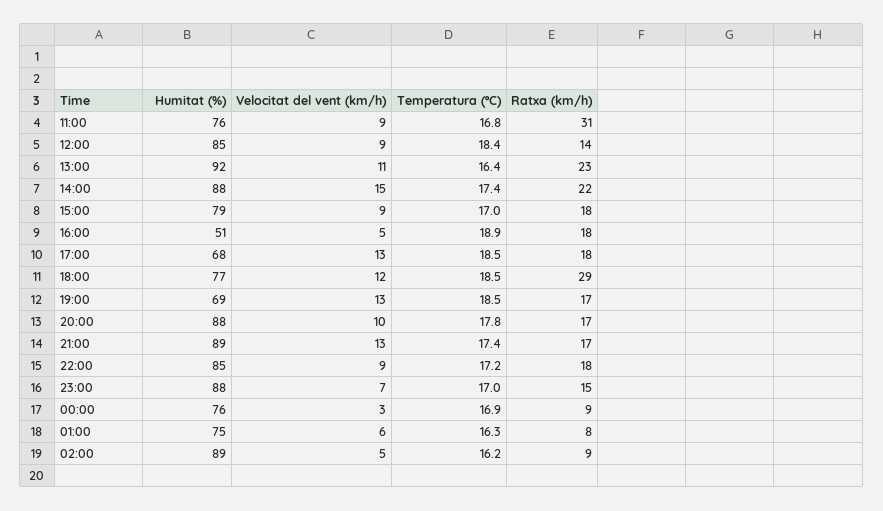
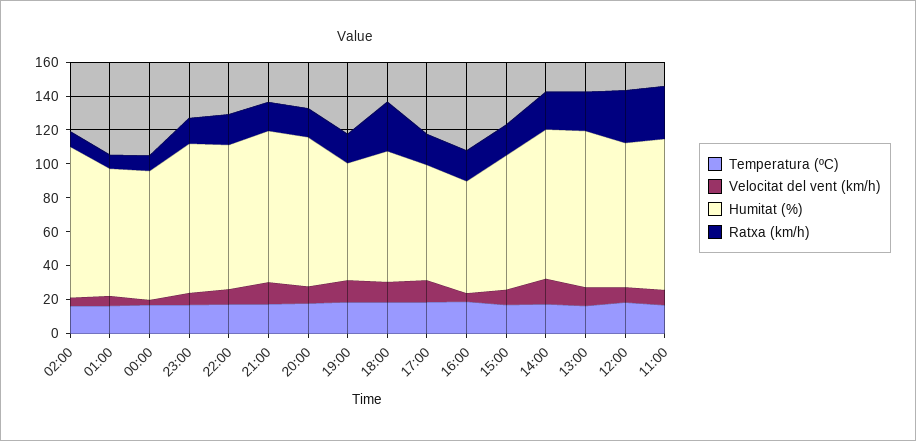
  {
    "Humitat (%)": {
-     "11:00": 76,
+     "11:00": 90,
      "12:00": 85,
      "13:00": 92,
      "14:00": 88,
      "15:00": 79,
-     "16:00": 51,
+     "16:00": 65,
      "17:00": 68,
      "18:00": 77,
      "19:00": 69,
      "20:00": 88,
      "21:00": 89,
      "22:00": 85,
      "23:00": 88,
      "00:00": 76,
      "01:00": 75,
      "02:00": 89
    },
    "Velocitat del vent (km/h)": {
      "11:00": 9,
      "12:00": 9,
      "13:00": 11,
      "14:00": 15,
      "15:00": 9,
      "16:00": 5,
      "17:00": 13,
      "18:00": 12,
      "19:00": 13,
      "20:00": 10,
      "21:00": 13,
      "22:00": 9,
      "23:00": 7,
      "00:00": 3,
      "01:00": 6,
      "02:00": 5
    },
    "Temperatura (ºC)": {
      "11:00": 16.8,
      "12:00": 18.4,
      "13:00": 16.4,
      "14:00": 17.4,
      "15:00": 17,
      "16:00": 18.9,
      "17:00": 18.5,
      "18:00": 18.5,
      "19:00": 18.5,
      "20:00": 17.8,
      "21:00": 17.4,
      "22:00": 17.2,
      "23:00": 17,
      "00:00": 16.9,
      "01:00": 16.3,
      "02:00": 16.2
    },
    "Ratxa (km/h)": {
      "11:00": 31,
-     "12:00": 14,
+     "12:00": 30,
      "13:00": 23,
      "14:00": 22,
      "15:00": 18,
      "16:00": 18,
      "17:00": 18,
      "18:00": 29,
      "19:00": 17,
      "20:00": 17,
      "21:00": 17,
      "22:00": 18,
      "23:00": 15,
      "00:00": 9,
      "01:00": 8,
      "02:00": 9
    }
  }

